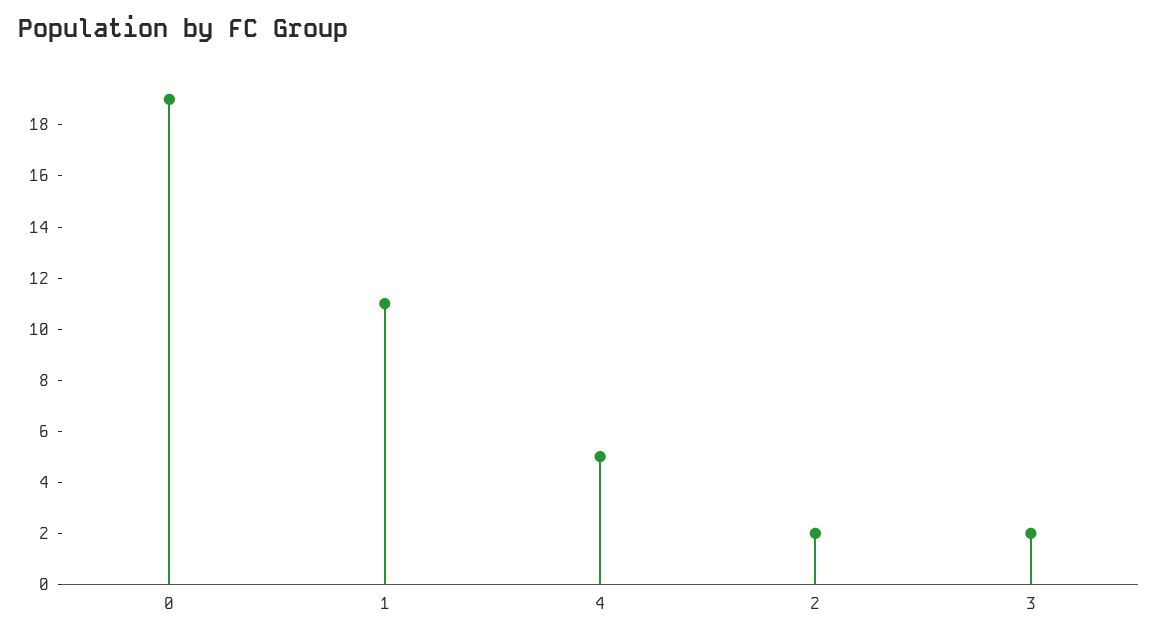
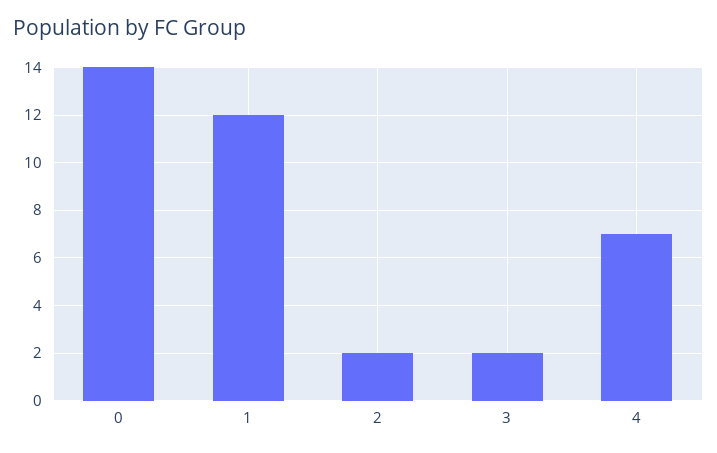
  {
-   "0": 19,
+   "0": 14,
-   "1": 11,
+   "1": 12,
-   "4": 5,
+   "4": 7,
    "2": 2,
    "3": 2
  }

